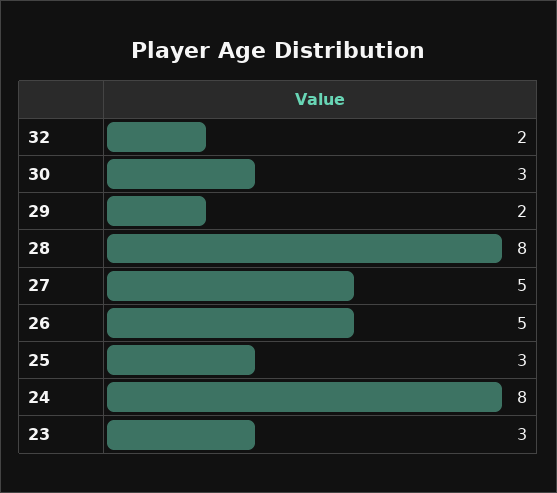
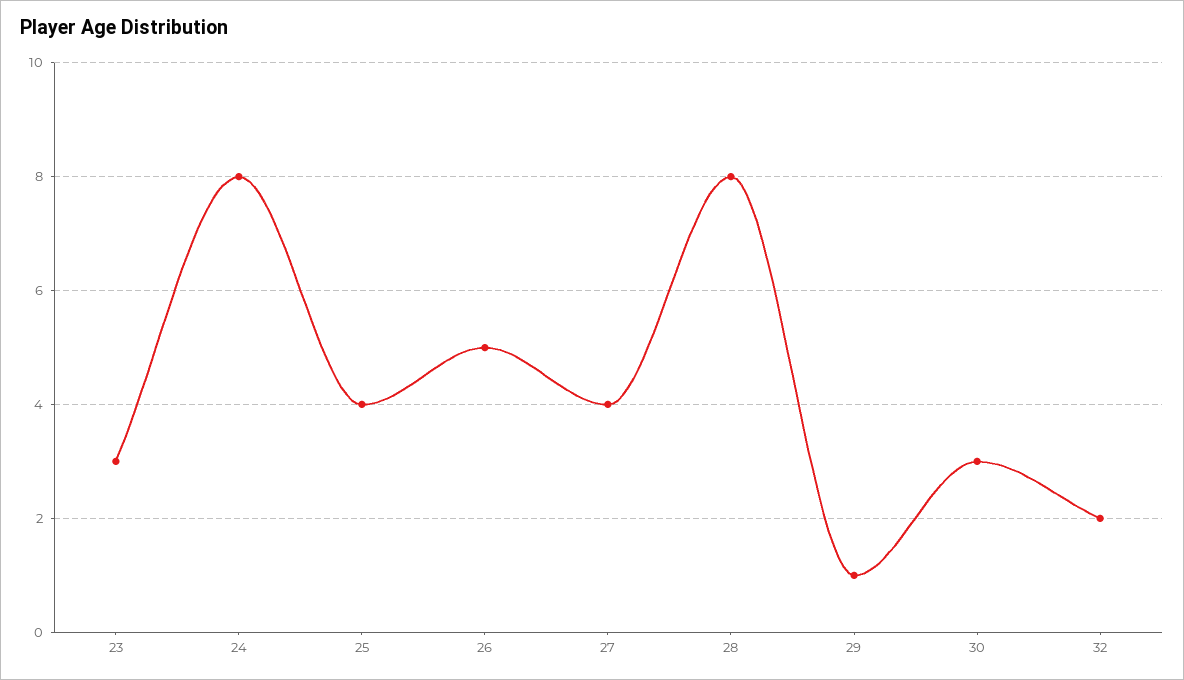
  {
    "32": 2,
    "30": 3,
-   "29": 2,
+   "29": 1,
    "28": 8,
-   "27": 5,
+   "27": 4,
    "26": 5,
-   "25": 3,
+   "25": 4,
    "24": 8,
    "23": 3
  }

